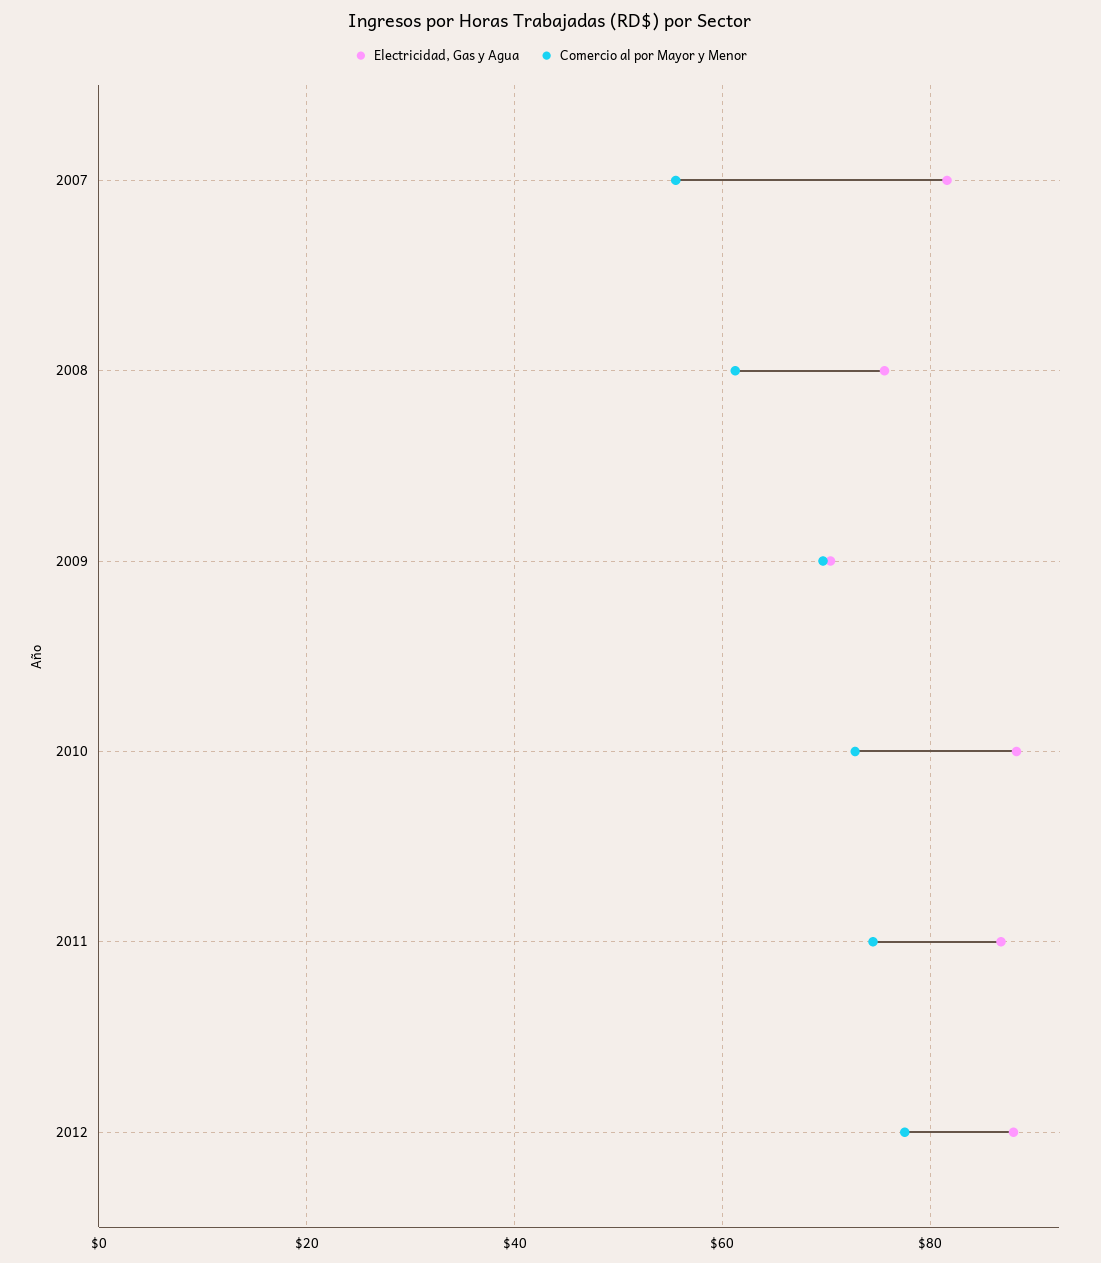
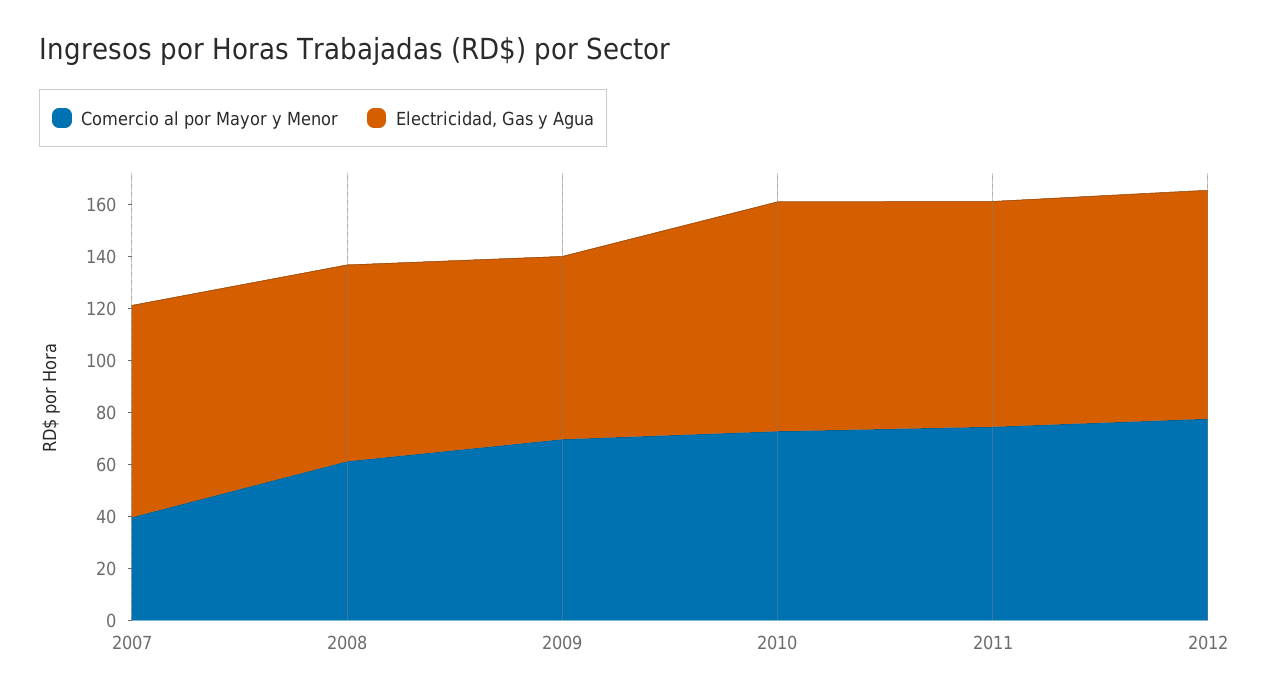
  {
    "Electricidad, Gas y Agua": {
      "2007": 82,
      "2008": 76,
      "2009": 70,
      "2010": 88,
      "2011": 86,
      "2012": 88
    },
    "Comercio al por Mayor y Menor": {
-     "2007": 56,
+     "2007": 40,
      "2008": 62,
      "2009": 70,
      "2010": 72,
      "2011": 74,
      "2012": 78
    }
  }

